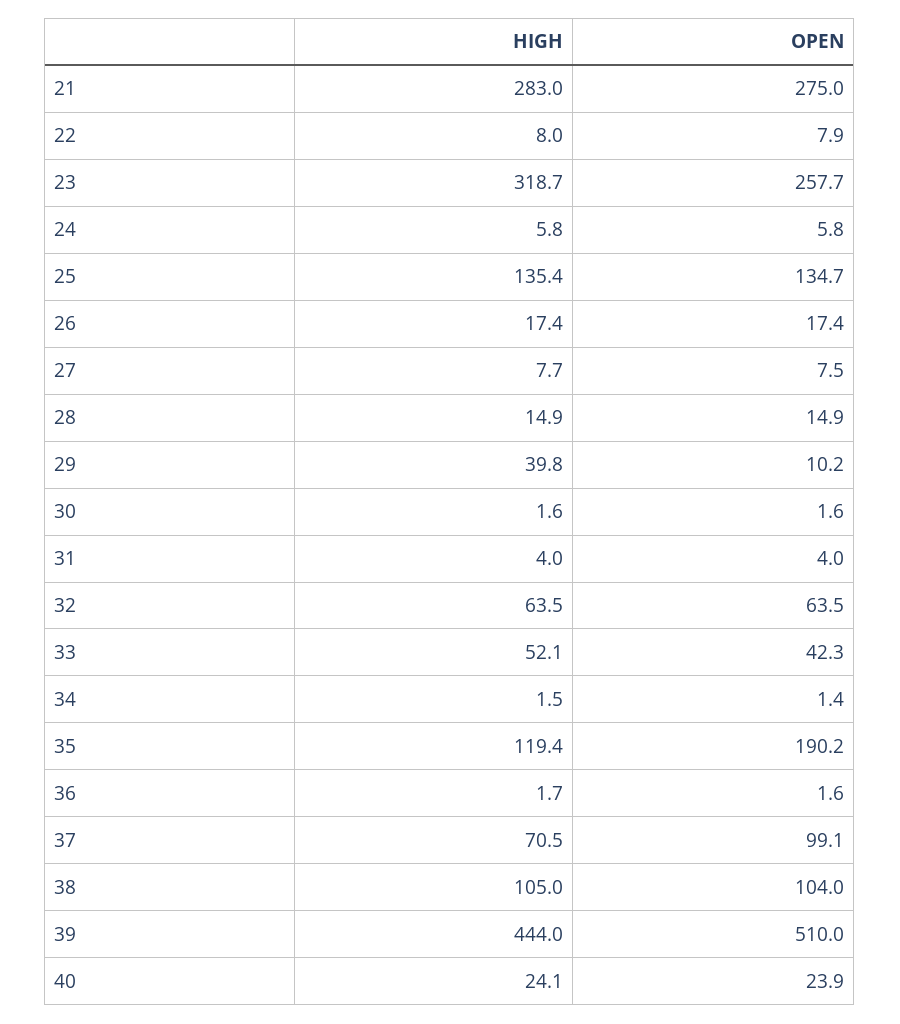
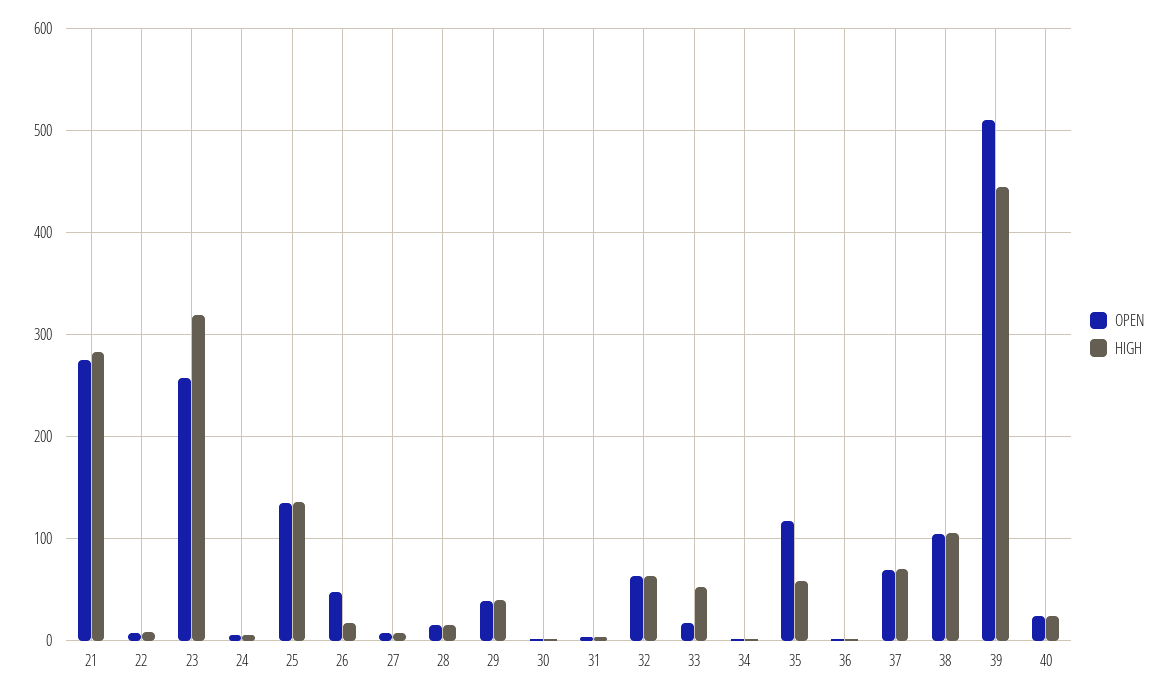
  {
    "HIGH": {
      "21": 283,
      "22": 8,
      "23": 318.7,
      "24": 5.8,
      "25": 135.4,
      "26": 17.4,
      "27": 7.7,
      "28": 14.9,
      "29": 39.8,
      "30": 1.6,
      "31": 4,
      "32": 63.5,
      "33": 52.1,
      "34": 1.5,
-     "35": 119.4,
+     "35": 60,
      "36": 1.7,
      "37": 70.5,
      "38": 105,
      "39": 444,
      "40": 24.1
    },
    "OPEN": {
      "21": 275,
      "22": 7.9,
      "23": 257.7,
      "24": 5.8,
      "25": 134.7,
-     "26": 17.4,
+     "26": 50,
      "27": 7.5,
      "28": 14.9,
-     "29": 10.2,
+     "29": 40,
      "30": 1.6,
      "31": 4,
      "32": 63.5,
-     "33": 42.3,
+     "33": 20,
      "34": 1.4,
-     "35": 190.2,
+     "35": 120,
      "36": 1.6,
-     "37": 99.1,
+     "37": 70,
      "38": 104,
      "39": 510,
      "40": 23.9
    }
  }

